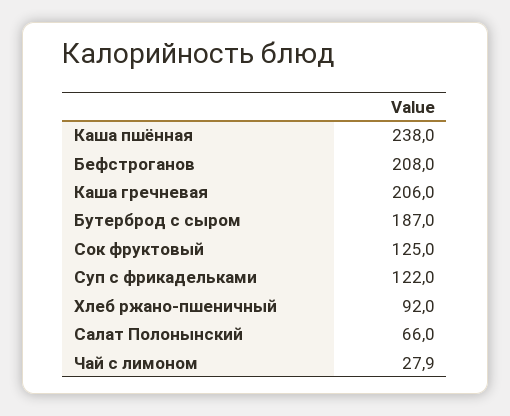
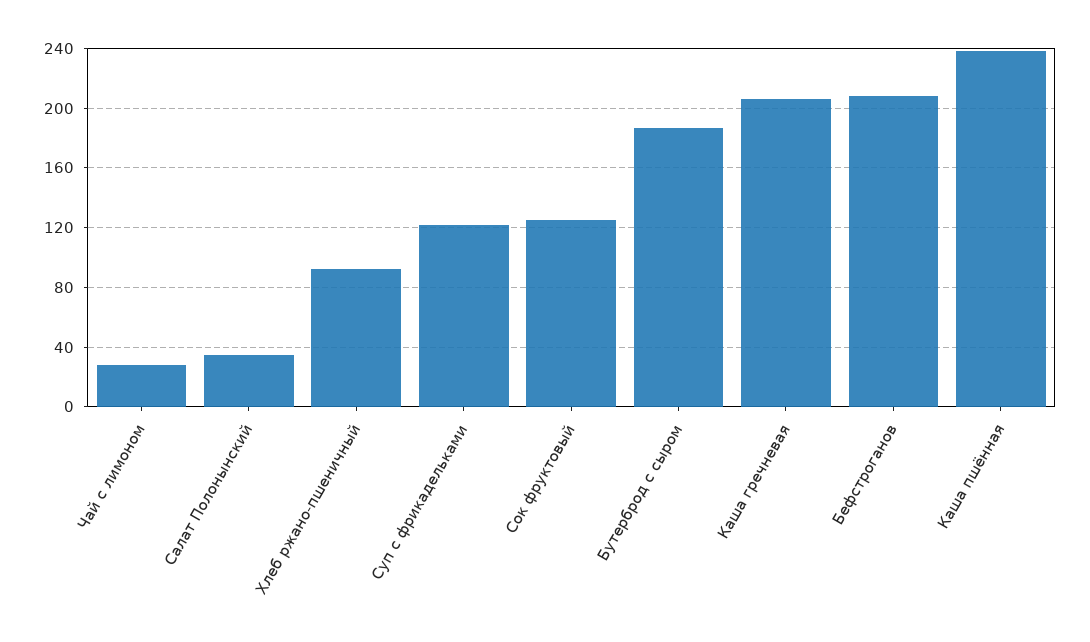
  {
    "Каша пшённая": 238,
    "Бефстроганов": 208,
    "Каша гречневая": 206,
    "Бутерброд с сыром": 187,
    "Сок фруктовый": 125,
    "Суп с фрикадельками": 122,
    "Хлеб ржано-пшеничный": 92,
-   "Салат Полонынский": 66,
+   "Салат Полонынский": 35,
    "Чай с лимоном": 27.9
  }

